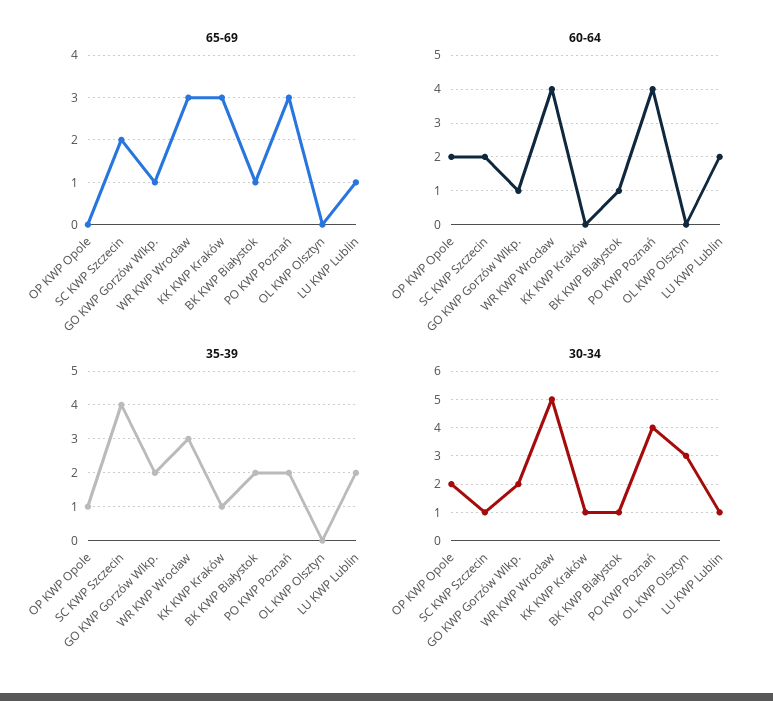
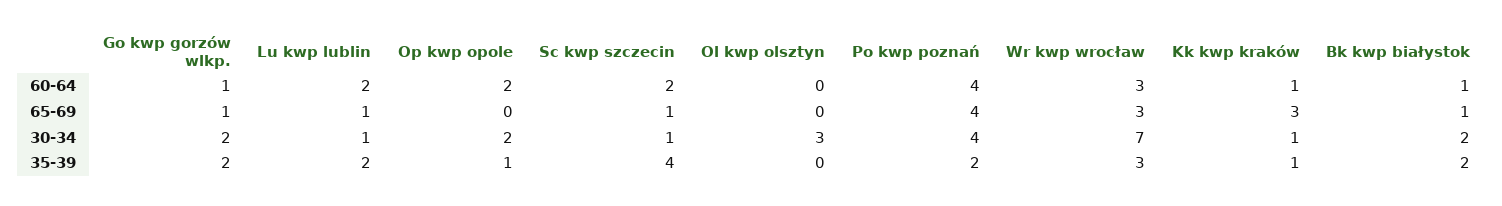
  {
    "65-69": {
      "OP KWP Opole": 0,
-     "SC KWP Szczecin": 2,
+     "SC KWP Szczecin": 1,
      "GO KWP Gorzów Wlkp.": 1,
      "WR KWP Wrocław": 3,
      "KK KWP Kraków": 3,
      "BK KWP Białystok": 1,
-     "PO KWP Poznań": 3,
+     "PO KWP Poznań": 4,
      "OL KWP Olsztyn": 0,
      "LU KWP Lublin": 1
    },
    "60-64": {
      "OP KWP Opole": 2,
      "SC KWP Szczecin": 2,
      "GO KWP Gorzów Wlkp.": 1,
-     "WR KWP Wrocław": 4,
+     "WR KWP Wrocław": 3,
-     "KK KWP Kraków": 0,
+     "KK KWP Kraków": 1,
      "BK KWP Białystok": 1,
      "PO KWP Poznań": 4,
      "OL KWP Olsztyn": 0,
      "LU KWP Lublin": 2
    },
    "35-39": {
      "OP KWP Opole": 1,
      "SC KWP Szczecin": 4,
      "GO KWP Gorzów Wlkp.": 2,
      "WR KWP Wrocław": 3,
      "KK KWP Kraków": 1,
      "BK KWP Białystok": 2,
      "PO KWP Poznań": 2,
      "OL KWP Olsztyn": 0,
      "LU KWP Lublin": 2
    },
    "30-34": {
      "OP KWP Opole": 2,
      "SC KWP Szczecin": 1,
      "GO KWP Gorzów Wlkp.": 2,
-     "WR KWP Wrocław": 5,
+     "WR KWP Wrocław": 7,
      "KK KWP Kraków": 1,
-     "BK KWP Białystok": 1,
+     "BK KWP Białystok": 2,
      "PO KWP Poznań": 4,
      "OL KWP Olsztyn": 3,
      "LU KWP Lublin": 1
    }
  }

